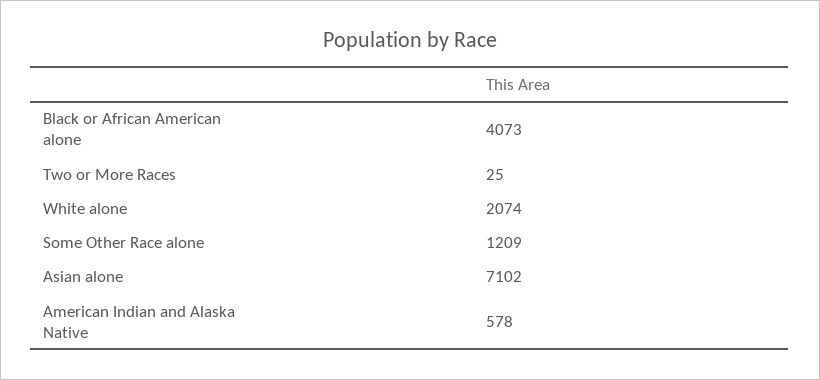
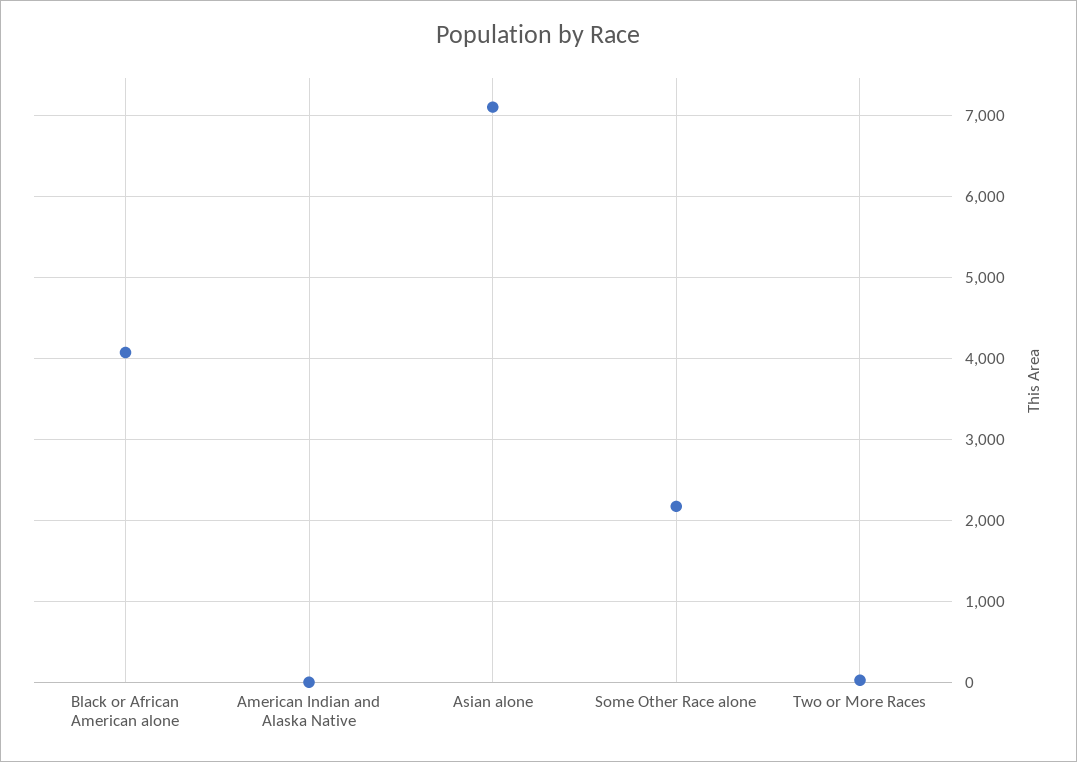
  {
    "Black or African American alone": 4073,
    "Two or More Races": 25,
-   "White alone": 2074,
-   "Some Other Race alone": 1209,
+   "Some Other Race alone": 2200,
    "Asian alone": 7102,
-   "American Indian and Alaska Native": 578
+   "American Indian and Alaska Native": 0
  }

